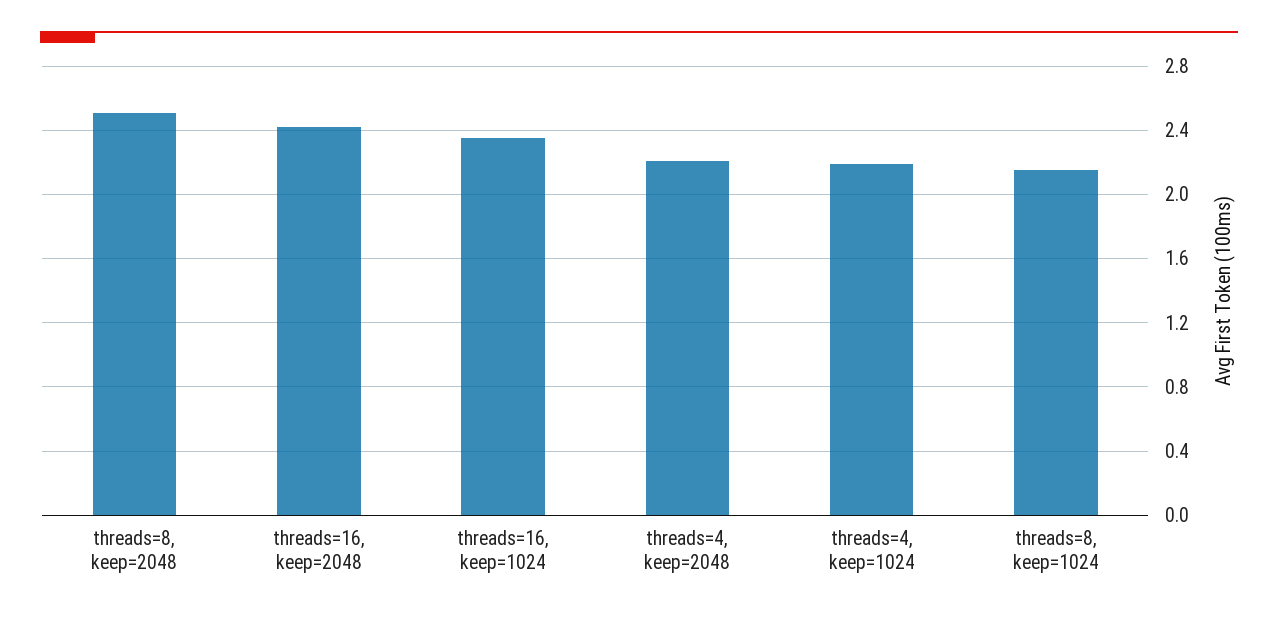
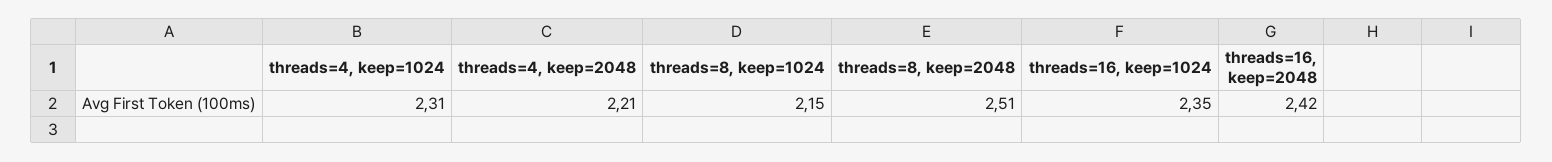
  {
    "threads=8, keep=2048": 2.51,
    "threads=16, keep=2048": 2.42,
    "threads=16, keep=1024": 2.35,
    "threads=4, keep=2048": 2.21,
-   "threads=4, keep=1024": 2.2,
+   "threads=4, keep=1024": 2.31,
    "threads=8, keep=1024": 2.15
  }

